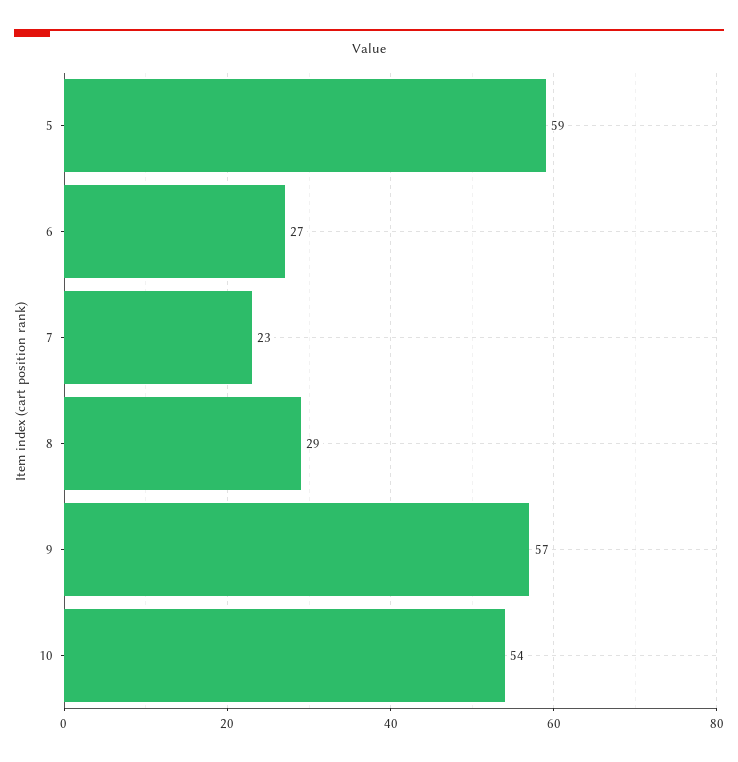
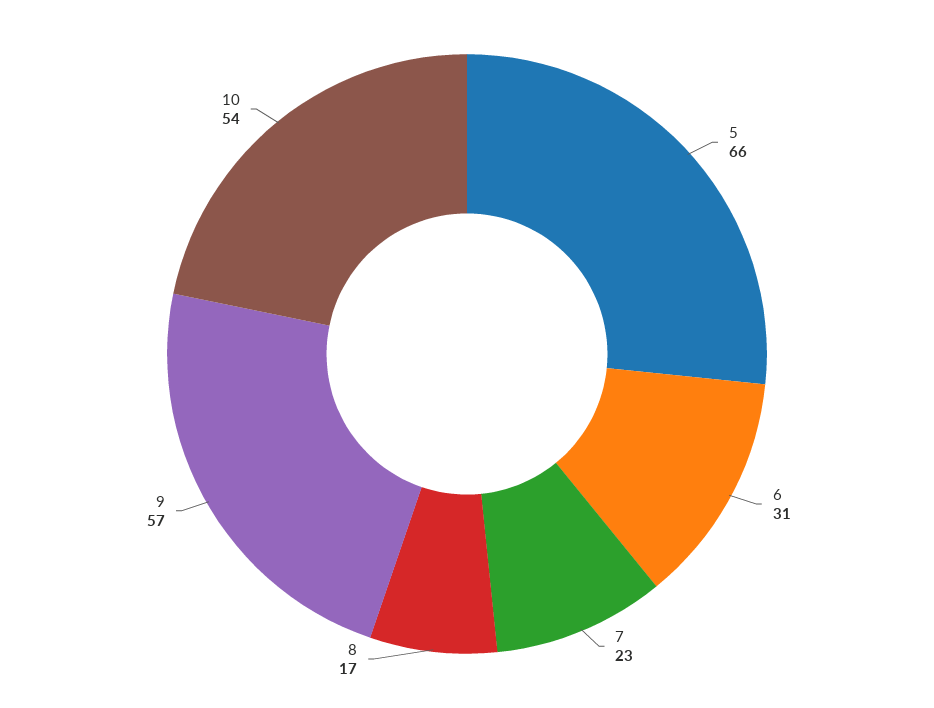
  {
-   "5": 59,
+   "5": 66,
-   "6": 27,
+   "6": 31,
    "7": 23,
-   "8": 29,
+   "8": 17,
    "9": 57,
    "10": 54
  }

